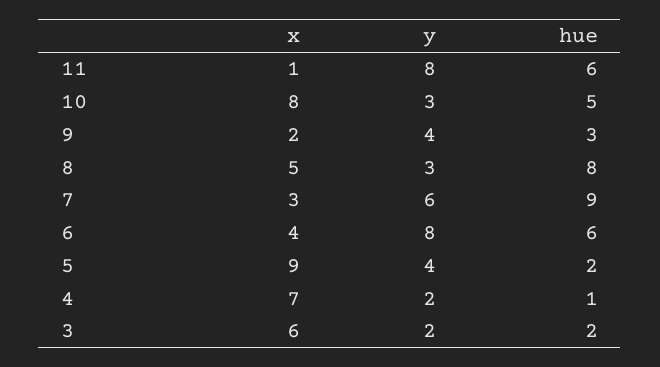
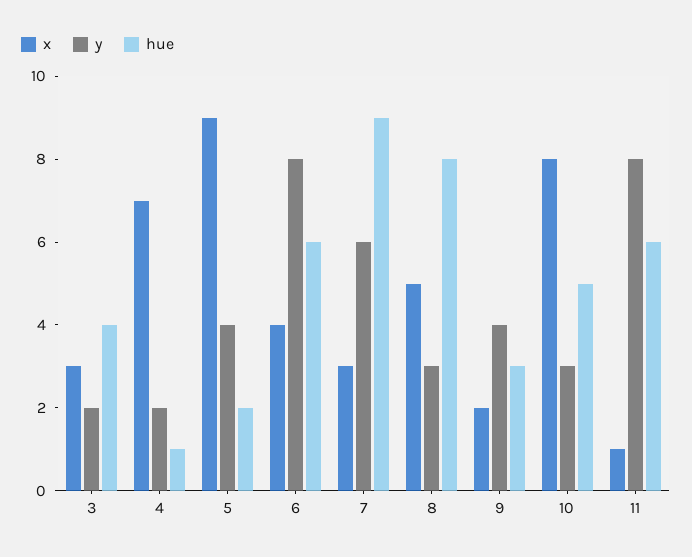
  {
    "x": {
      "11": 1,
      "10": 8,
      "9": 2,
      "8": 5,
      "7": 3,
      "6": 4,
      "5": 9,
      "4": 7,
-     "3": 6
+     "3": 3
    },
    "y": {
      "11": 8,
      "10": 3,
      "9": 4,
      "8": 3,
      "7": 6,
      "6": 8,
      "5": 4,
      "4": 2,
      "3": 2
    },
    "hue": {
      "11": 6,
      "10": 5,
      "9": 3,
      "8": 8,
      "7": 9,
      "6": 6,
      "5": 2,
      "4": 1,
-     "3": 2
+     "3": 4
    }
  }

